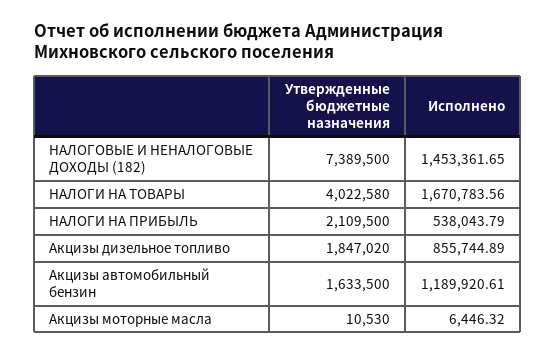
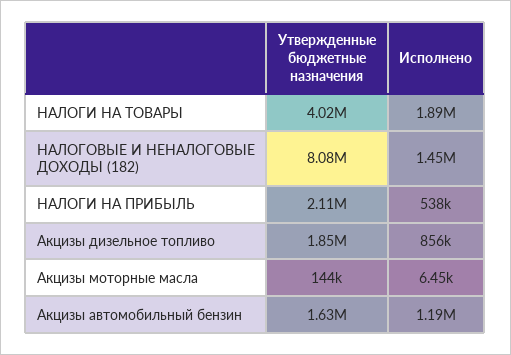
  {
    "Утвержденные бюджетные назначения": {
-     "НАЛОГОВЫЕ И НЕНАЛОГОВЫЕ ДОХОДЫ (182)": 7389500,
+     "НАЛОГОВЫЕ И НЕНАЛОГОВЫЕ ДОХОДЫ (182)": 8080000,
      "НАЛОГИ НА ТОВАРЫ": 4022580,
      "НАЛОГИ НА ПРИБЫЛЬ": 2109500,
      "Акцизы дизельное топливо": 1847020,
      "Акцизы автомобильный бензин": 1633500,
-     "Акцизы моторные масла": 10530
+     "Акцизы моторные масла": 144000
    },
    "Исполнено": {
      "НАЛОГОВЫЕ И НЕНАЛОГОВЫЕ ДОХОДЫ (182)": 1453361.65,
-     "НАЛОГИ НА ТОВАРЫ": 1670783.56,
+     "НАЛОГИ НА ТОВАРЫ": 1890000,
      "НАЛОГИ НА ПРИБЫЛЬ": 538043.79,
      "Акцизы дизельное топливо": 855744.89,
      "Акцизы автомобильный бензин": 1189920.61,
      "Акцизы моторные масла": 6446.32
    }
  }

